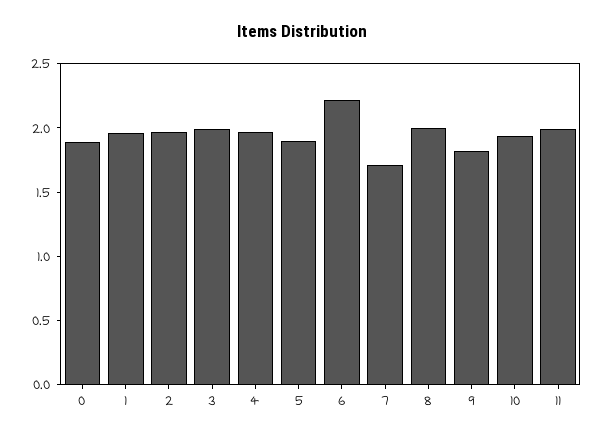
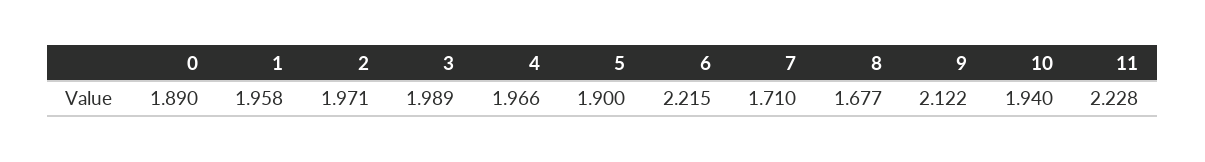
  {
    "0": 1.89,
    "1": 1.958,
    "2": 1.971,
    "3": 1.989,
    "4": 1.966,
    "5": 1.9,
    "6": 2.215,
    "7": 1.71,
-   "8": 2,
+   "8": 1.677,
-   "9": 1.8,
+   "9": 2.122,
    "10": 1.94,
-   "11": 2
+   "11": 2.228
  }

